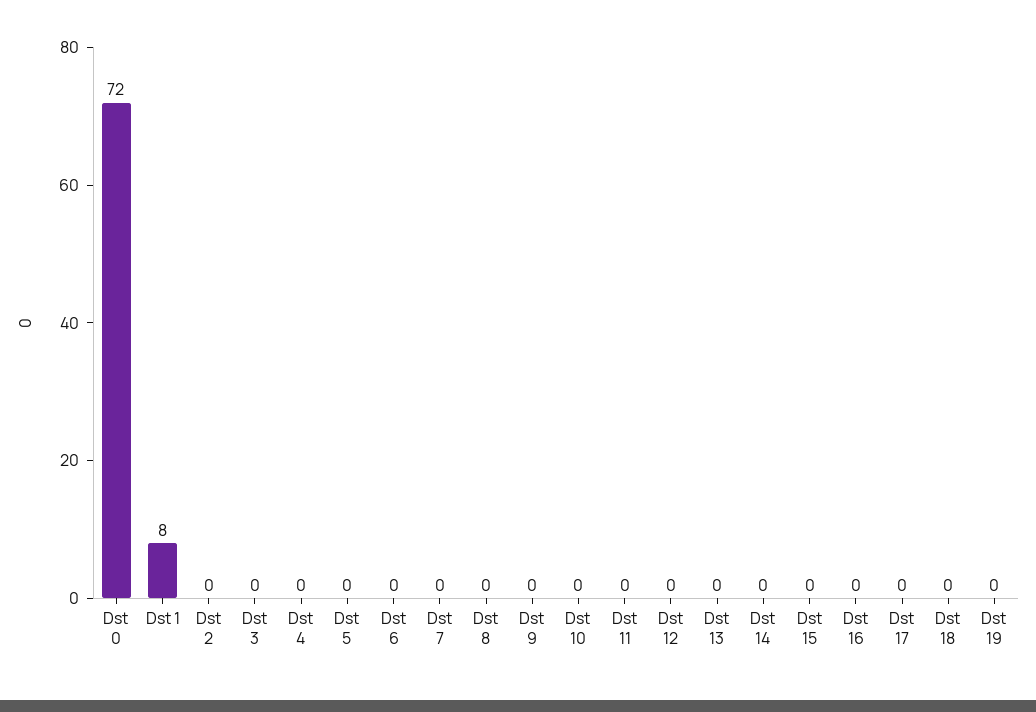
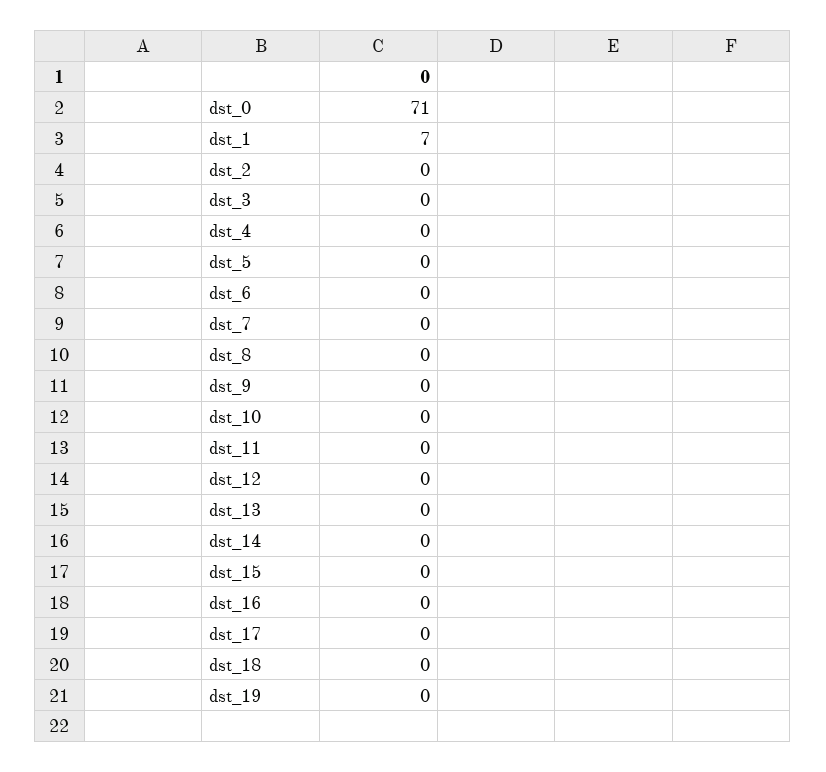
  {
-   "Dst 0": 72,
+   "Dst 0": 71,
-   "Dst 1": 8,
+   "Dst 1": 7,
    "Dst 2": 0,
    "Dst 3": 0,
    "Dst 4": 0,
    "Dst 5": 0,
    "Dst 6": 0,
    "Dst 7": 0,
    "Dst 8": 0,
    "Dst 9": 0,
    "Dst 10": 0,
    "Dst 11": 0,
    "Dst 12": 0,
    "Dst 13": 0,
    "Dst 14": 0,
    "Dst 15": 0,
    "Dst 16": 0,
    "Dst 17": 0,
    "Dst 18": 0,
    "Dst 19": 0
  }

